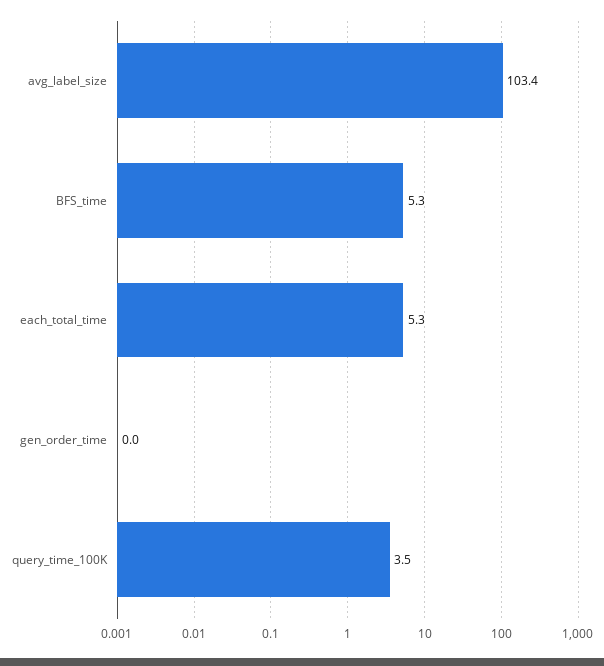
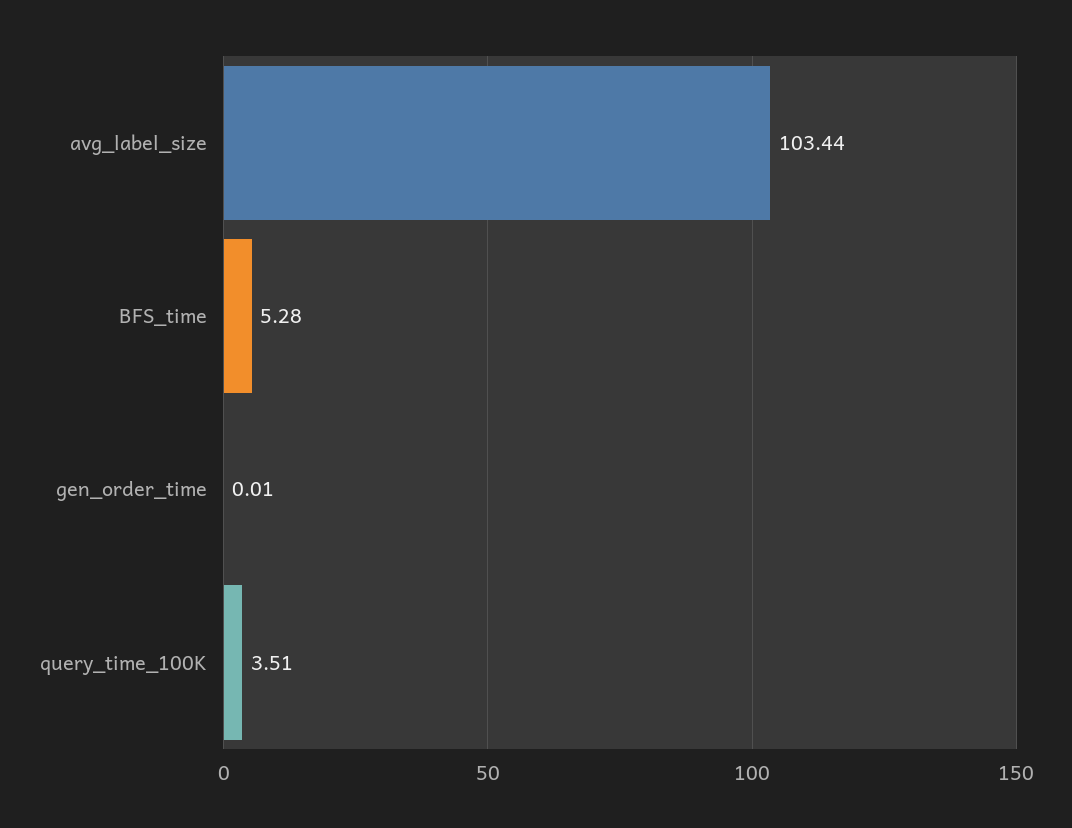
  {
    "avg_label_size": 103.44,
    "BFS_time": 5.28,
-   "each_total_time": 5.3,
    "gen_order_time": 0.01,
    "query_time_100K": 3.51
  }

